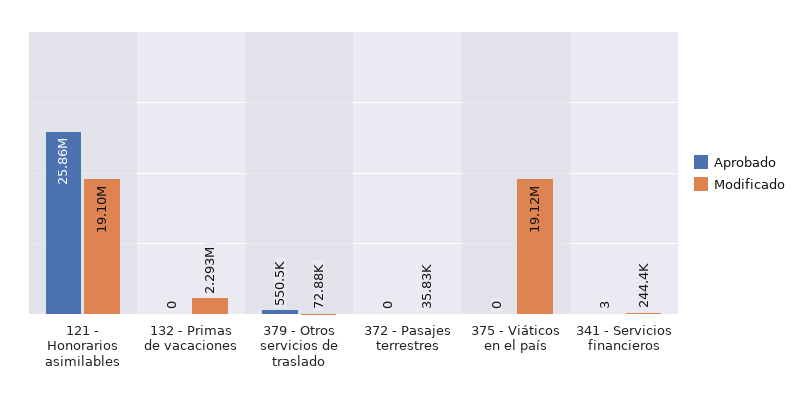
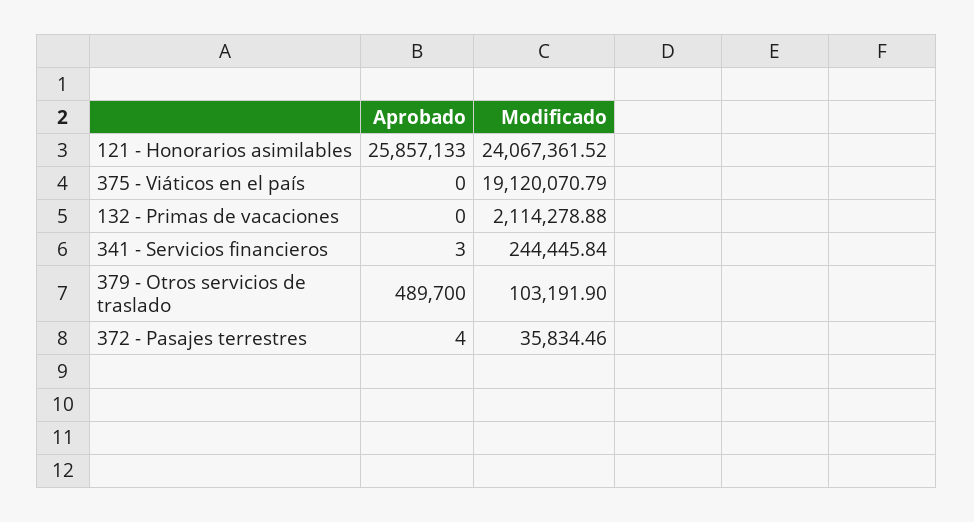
  {
    "Aprobado": {
      "121 - Honorarios asimilables": 25857133,
      "132 - Primas de vacaciones": 0,
-     "379 - Otros servicios de traslado": 550500,
+     "379 - Otros servicios de traslado": 489700,
-     "372 - Pasajes terrestres": 0,
+     "372 - Pasajes terrestres": 4,
      "375 - Viáticos en el país": 0,
      "341 - Servicios financieros": 3
    },
    "Modificado": {
-     "121 - Honorarios asimilables": 19100000,
+     "121 - Honorarios asimilables": 24067361.52,
-     "132 - Primas de vacaciones": 2293000,
+     "132 - Primas de vacaciones": 2114278.88,
-     "379 - Otros servicios de traslado": 72880,
+     "379 - Otros servicios de traslado": 103191.9,
      "372 - Pasajes terrestres": 35834.46,
      "375 - Viáticos en el país": 19120070.79,
      "341 - Servicios financieros": 244445.84
    }
  }

